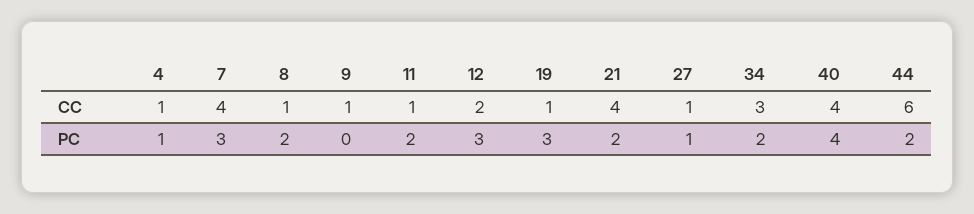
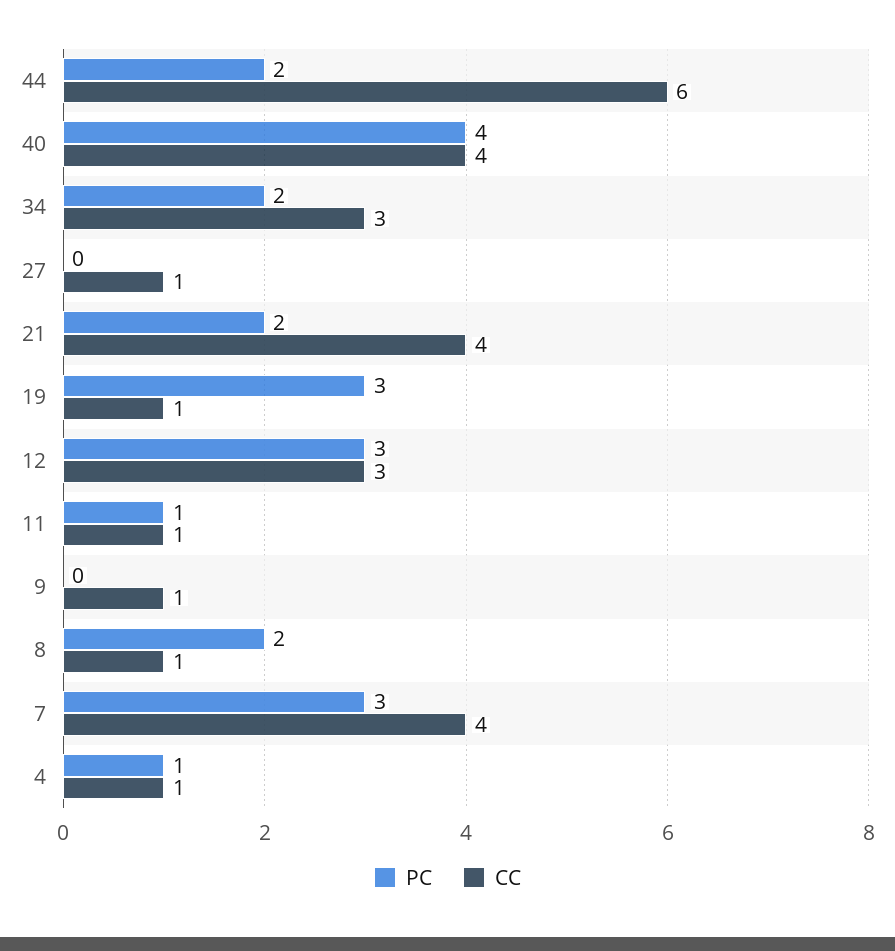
  {
    "CC": {
      "4": 1,
      "7": 4,
      "8": 1,
      "9": 1,
      "11": 1,
-     "12": 2,
+     "12": 3,
      "19": 1,
      "21": 4,
      "27": 1,
      "34": 3,
      "40": 4,
      "44": 6
    },
    "PC": {
      "4": 1,
      "7": 3,
      "8": 2,
      "9": 0,
-     "11": 2,
+     "11": 1,
      "12": 3,
      "19": 3,
      "21": 2,
-     "27": 1,
+     "27": 0,
      "34": 2,
      "40": 4,
      "44": 2
    }
  }

